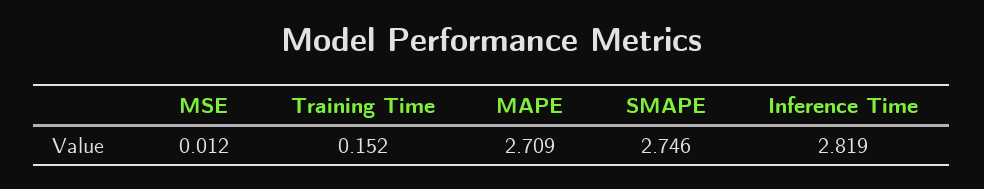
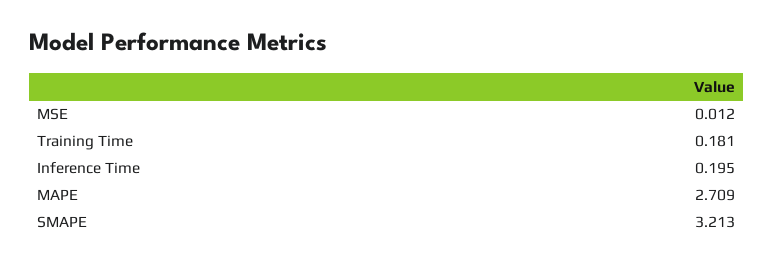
  {
    "MSE": 0.012,
-   "Training Time": 0.152,
+   "Training Time": 0.181,
    "MAPE": 2.709,
-   "SMAPE": 2.746,
+   "SMAPE": 3.213,
-   "Inference Time": 2.819
+   "Inference Time": 0.195
  }

